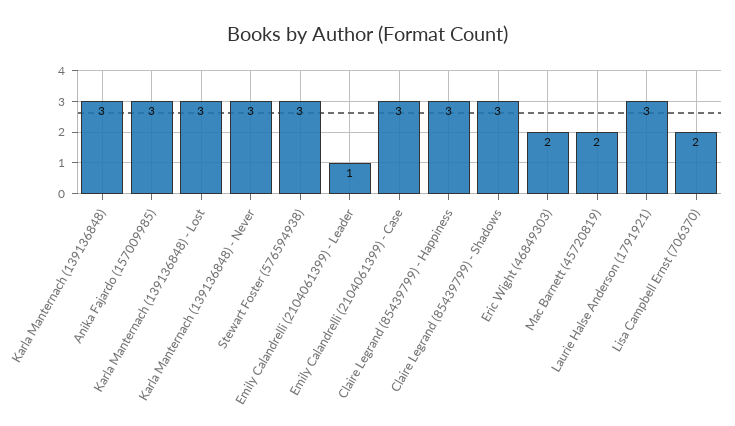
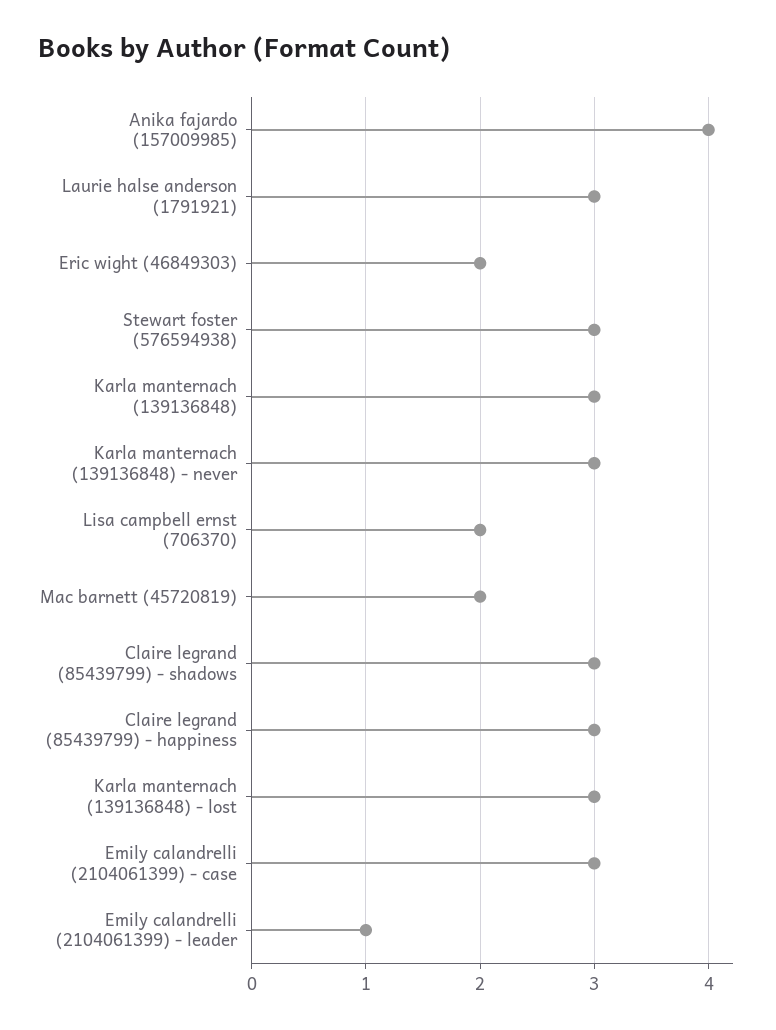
  {
    "Karla Manternach (139136848)": 3,
-   "Anika Fajardo (157009985)": 3,
+   "Anika Fajardo (157009985)": 4,
    "Karla Manternach (139136848) - Lost": 3,
    "Karla Manternach (139136848) - Never": 3,
    "Stewart Foster (576594938)": 3,
    "Emily Calandrelli (2104061399) - Leader": 1,
    "Emily Calandrelli (2104061399) - Case": 3,
    "Claire Legrand (85439799) - Happiness": 3,
    "Claire Legrand (85439799) - Shadows": 3,
    "Eric Wight (46849303)": 2,
    "Mac Barnett (45720819)": 2,
    "Laurie Halse Anderson (1791921)": 3,
    "Lisa Campbell Ernst (706370)": 2
  }

